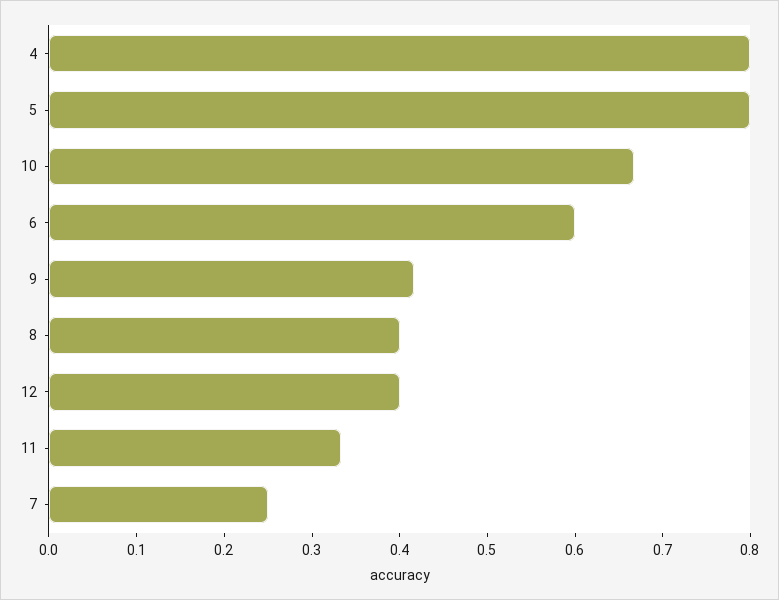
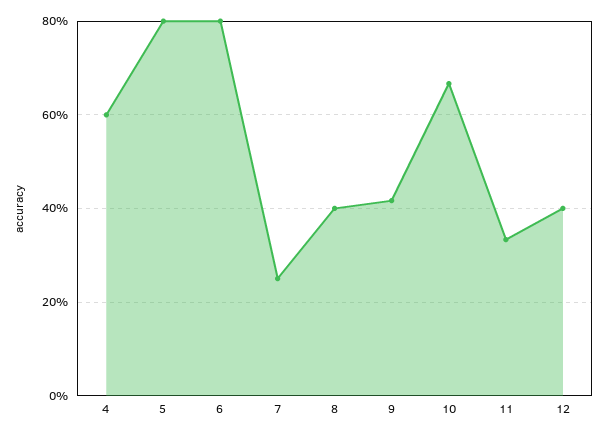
  {
-   "4": 0.8,
+   "4": 0.6,
    "5": 0.8,
    "10": 0.66,
-   "6": 0.6,
+   "6": 0.8,
    "9": 0.42,
    "8": 0.4,
    "12": 0.4,
    "11": 0.34,
    "7": 0.26
  }

